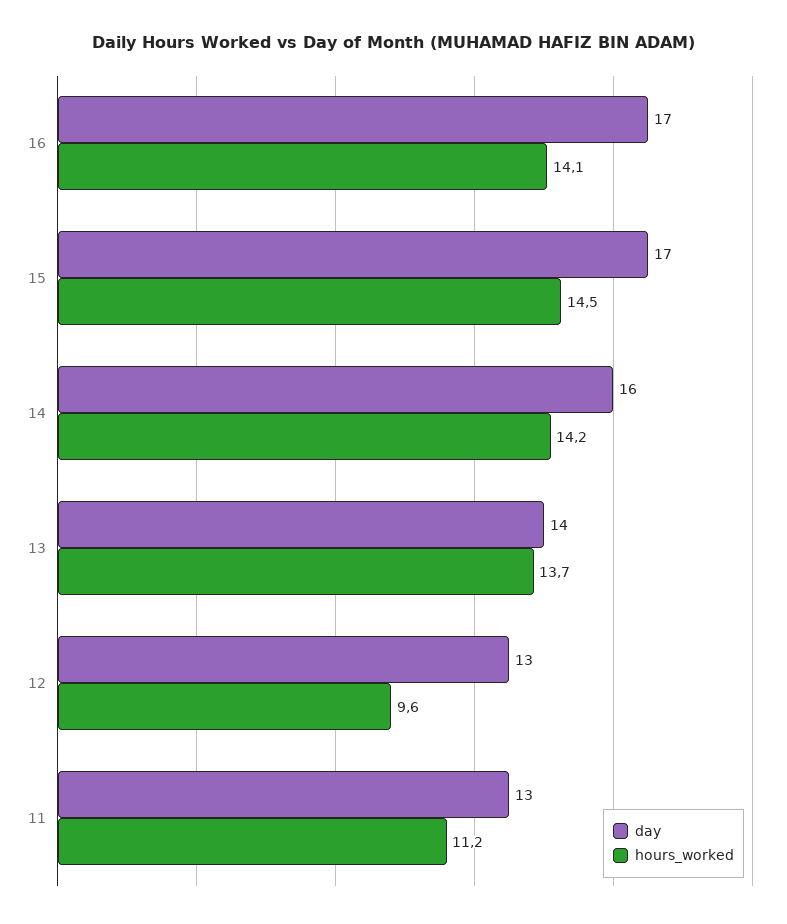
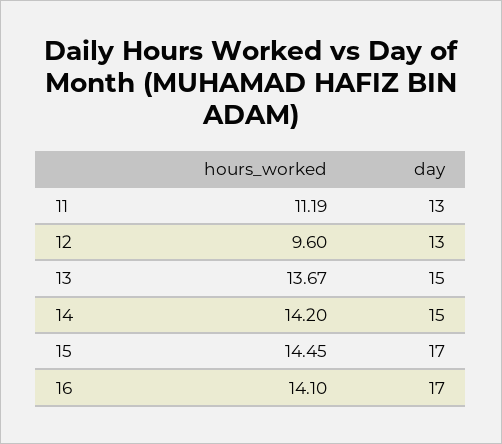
  {
    "day": {
      "16": 17,
      "15": 17,
-     "14": 16,
+     "14": 15,
-     "13": 14,
+     "13": 15,
      "12": 13,
      "11": 13
    },
    "hours_worked": {
      "16": 14.1,
      "15": 14.45,
      "14": 14.2,
      "13": 13.67,
      "12": 9.6,
      "11": 11.19
    }
  }

